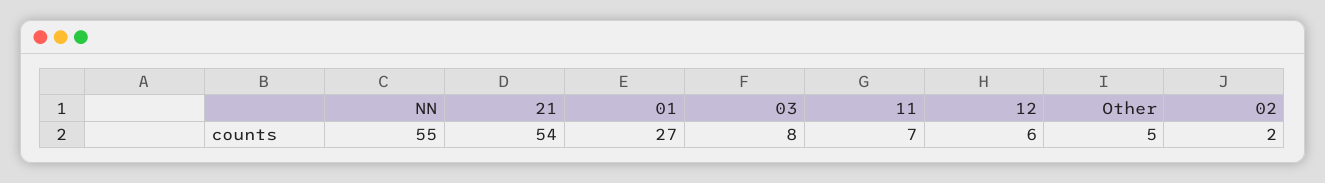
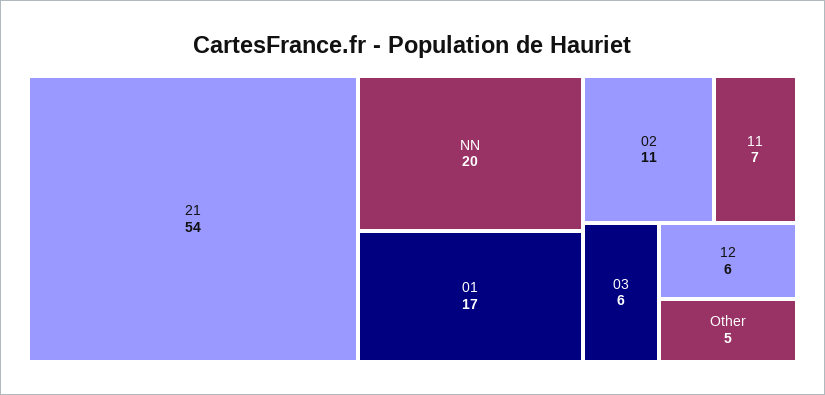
  {
-   "NN": 55,
+   "NN": 20,
    "21": 54,
-   "01": 27,
+   "01": 17,
-   "03": 8,
+   "03": 6,
    "11": 7,
    "12": 6,
    "Other": 5,
-   "02": 2
+   "02": 11
  }

